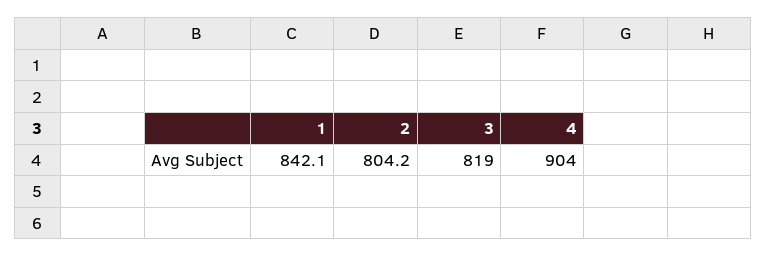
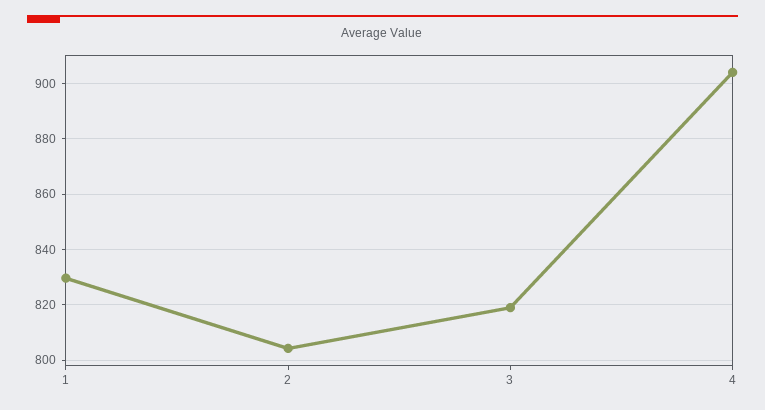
  {
-   "1": 842.1,
+   "1": 830,
    "2": 804.2,
    "3": 819,
    "4": 904
  }

